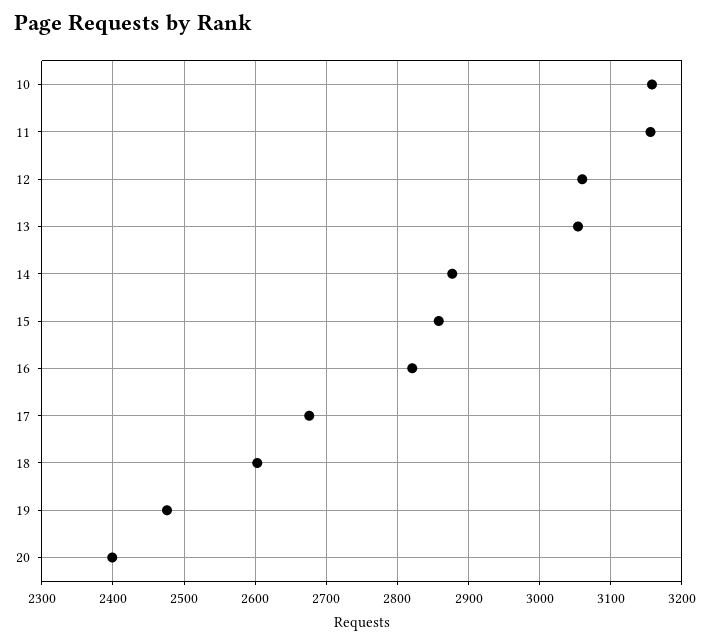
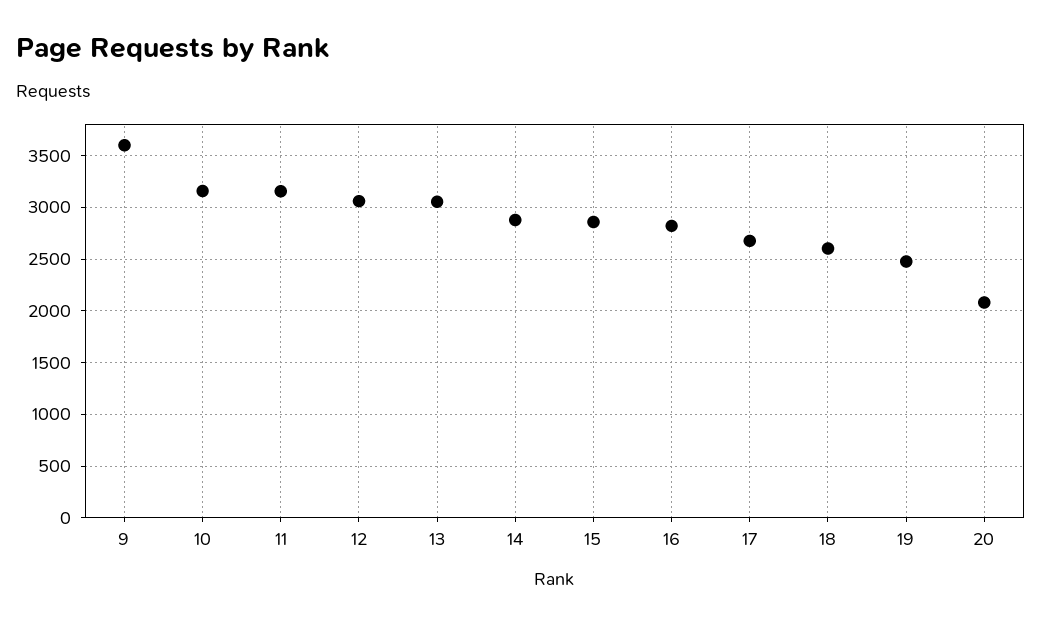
  {
    "10": 3160,
    "11": 3160,
    "12": 3060,
    "13": 3050,
    "14": 2880,
    "15": 2860,
    "16": 2820,
    "17": 2680,
    "18": 2600,
    "19": 2480,
-   "20": 2400
+   "20": 2100,
+   "9": 3600
  }

